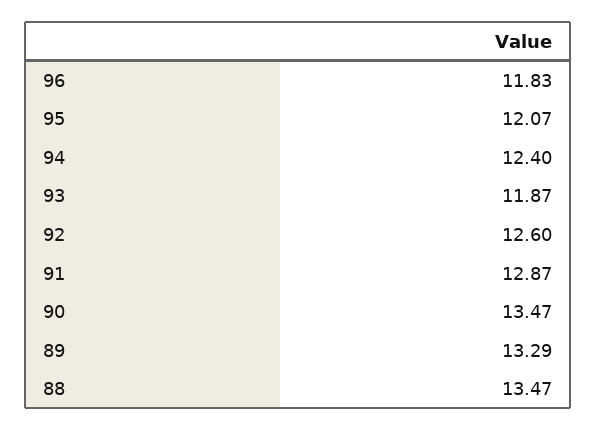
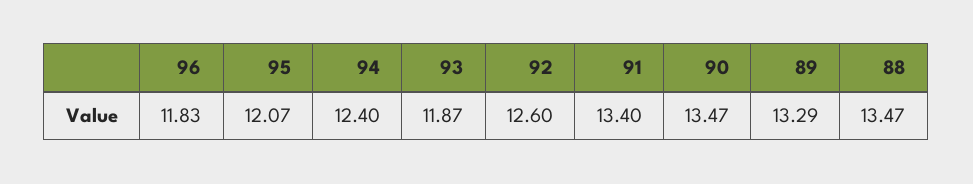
  {
    "96": 11.83,
    "95": 12.07,
    "94": 12.4,
    "93": 11.87,
    "92": 12.6,
-   "91": 12.87,
+   "91": 13.4,
    "90": 13.47,
    "89": 13.29,
    "88": 13.47
  }

